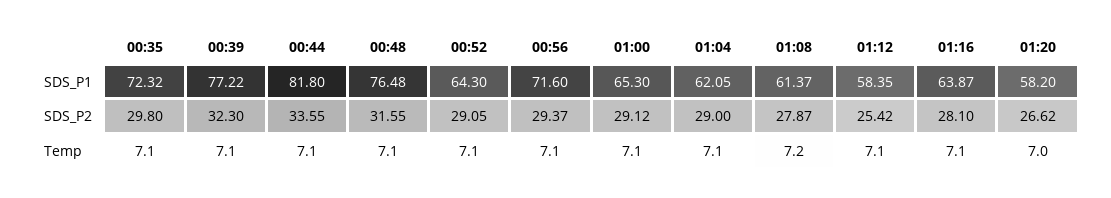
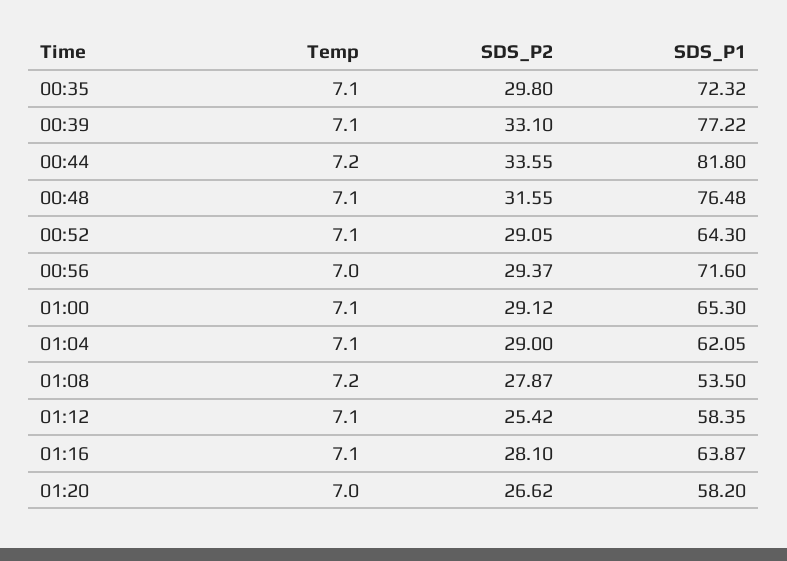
  {
    "00:35": {
      "SDS_P1": 72.32,
      "SDS_P2": 29.8,
      "Temp": 7.1
    },
    "00:39": {
      "SDS_P1": 77.22,
-     "SDS_P2": 32.3,
+     "SDS_P2": 33.1,
      "Temp": 7.1
    },
    "00:44": {
      "SDS_P1": 81.8,
      "SDS_P2": 33.55,
-     "Temp": 7.1
+     "Temp": 7.2
    },
    "00:48": {
      "SDS_P1": 76.48,
      "SDS_P2": 31.55,
      "Temp": 7.1
    },
    "00:52": {
      "SDS_P1": 64.3,
      "SDS_P2": 29.05,
      "Temp": 7.1
    },
    "00:56": {
      "SDS_P1": 71.6,
      "SDS_P2": 29.37,
-     "Temp": 7.1
+     "Temp": 7
    },
    "01:00": {
      "SDS_P1": 65.3,
      "SDS_P2": 29.12,
      "Temp": 7.1
    },
    "01:04": {
      "SDS_P1": 62.05,
      "SDS_P2": 29,
      "Temp": 7.1
    },
    "01:08": {
-     "SDS_P1": 61.37,
+     "SDS_P1": 53.5,
      "SDS_P2": 27.87,
      "Temp": 7.2
    },
    "01:12": {
      "SDS_P1": 58.35,
      "SDS_P2": 25.42,
      "Temp": 7.1
    },
    "01:16": {
      "SDS_P1": 63.87,
      "SDS_P2": 28.1,
      "Temp": 7.1
    },
    "01:20": {
      "SDS_P1": 58.2,
      "SDS_P2": 26.62,
      "Temp": 7
    }
  }

